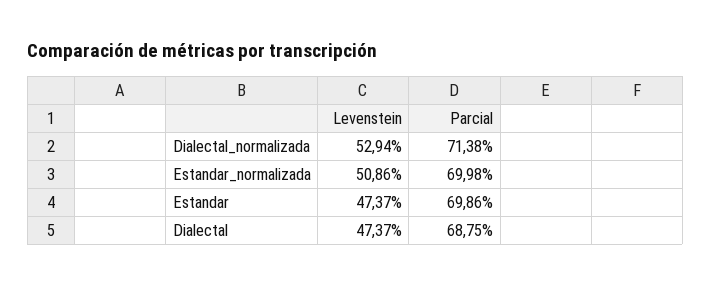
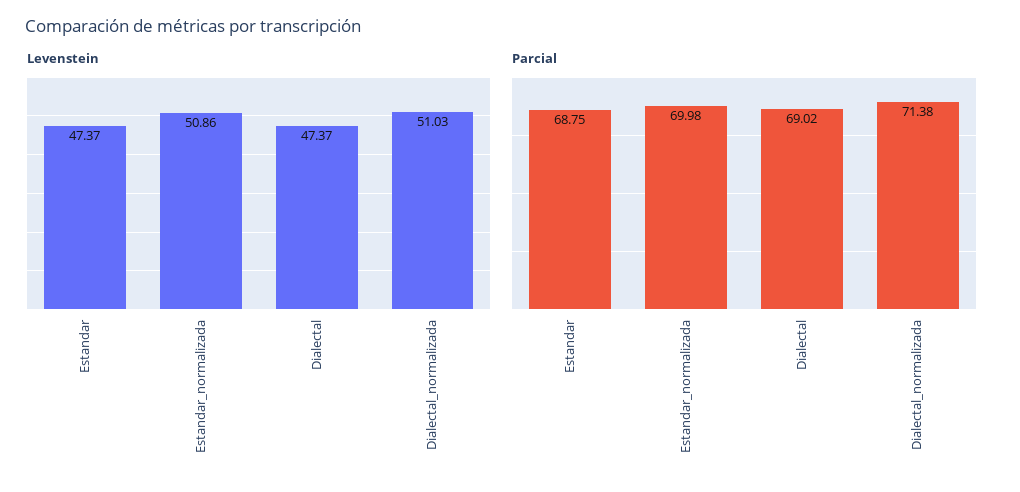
  {
    "Levenstein": {
-     "Dialectal_normalizada": 52.94,
+     "Dialectal_normalizada": 51.03,
      "Estandar_normalizada": 50.86,
      "Estandar": 47.37,
      "Dialectal": 47.37
    },
    "Parcial": {
      "Dialectal_normalizada": 71.38,
      "Estandar_normalizada": 69.98,
-     "Estandar": 69.86,
+     "Estandar": 68.75,
-     "Dialectal": 68.75
+     "Dialectal": 69.02
    }
  }

